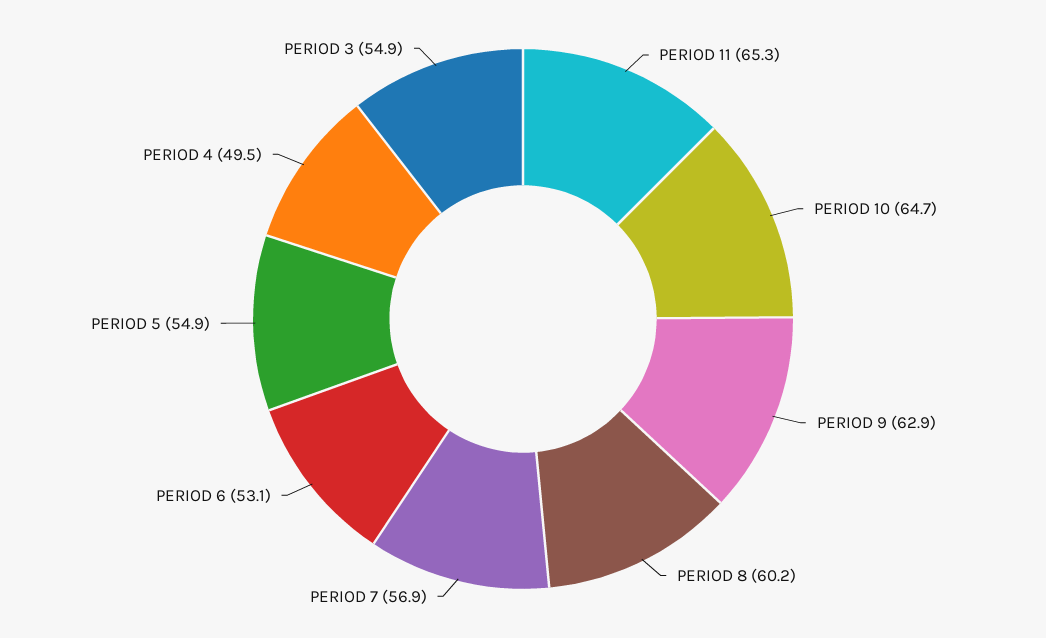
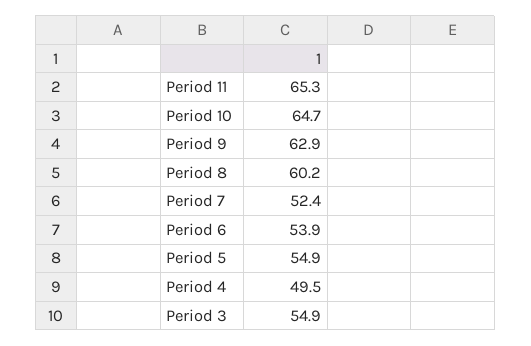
  {
    "PERIOD 11": 65.3,
    "PERIOD 10": 64.7,
    "PERIOD 9": 62.9,
    "PERIOD 8": 60.2,
-   "PERIOD 7": 56.9,
+   "PERIOD 7": 52.4,
-   "PERIOD 6": 53.1,
+   "PERIOD 6": 53.9,
    "PERIOD 5": 54.9,
    "PERIOD 4": 49.5,
    "PERIOD 3": 54.9
  }

